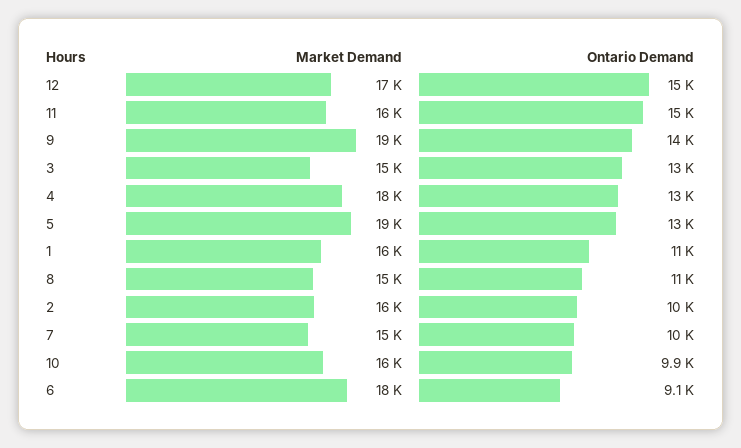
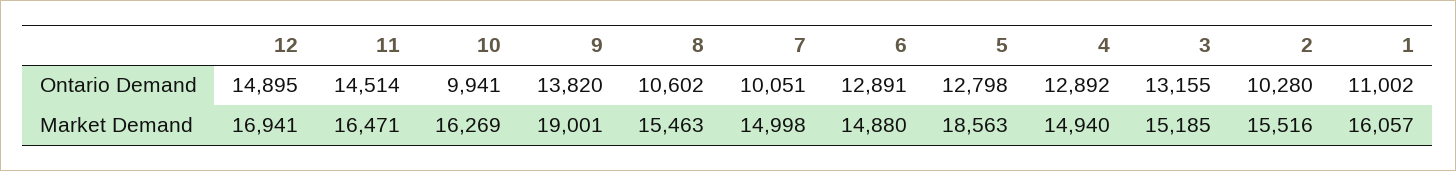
  {
    "Market Demand": {
      "12": 16941,
      "11": 16471,
      "9": 19001,
      "3": 15185,
-     "4": 18000,
+     "4": 14940,
      "5": 18563,
      "1": 16057,
      "8": 15463,
      "2": 15516,
      "7": 14998,
      "10": 16269,
-     "6": 18000
+     "6": 14880
    },
    "Ontario Demand": {
      "12": 14895,
      "11": 14514,
      "9": 13820,
      "3": 13155,
      "4": 12892,
      "5": 12798,
      "1": 11002,
      "8": 10602,
      "2": 10280,
      "7": 10051,
      "10": 9941,
-     "6": 9100
+     "6": 12891
    }
  }

